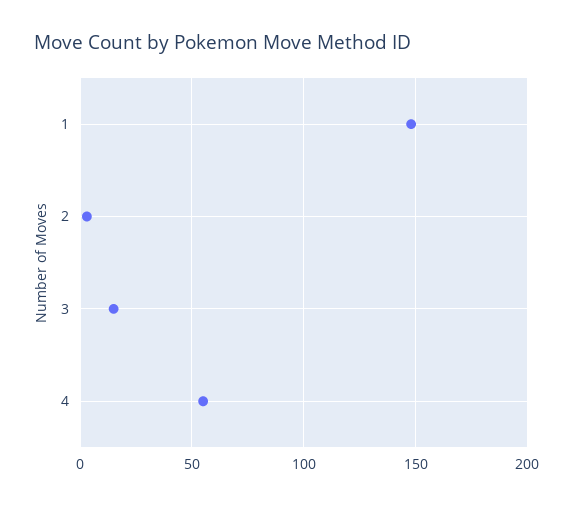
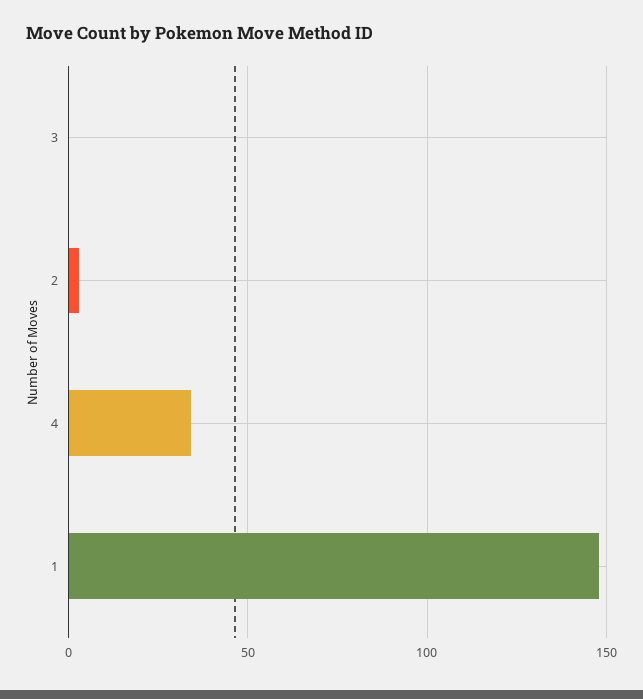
  {
    "1": 150,
    "2": 5,
-   "3": 15,
+   "3": 0,
-   "4": 55
+   "4": 35
  }

